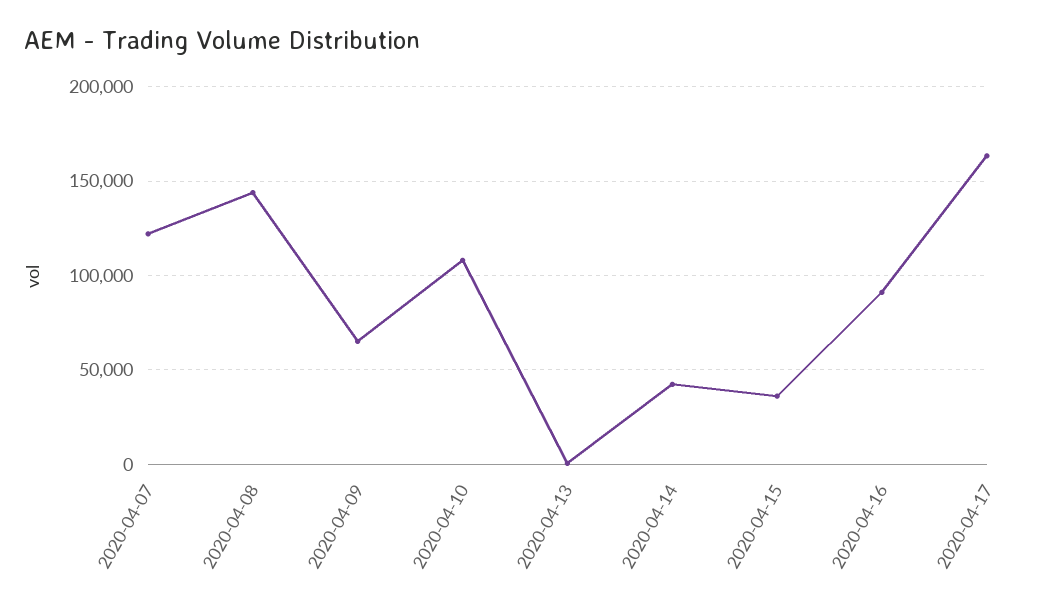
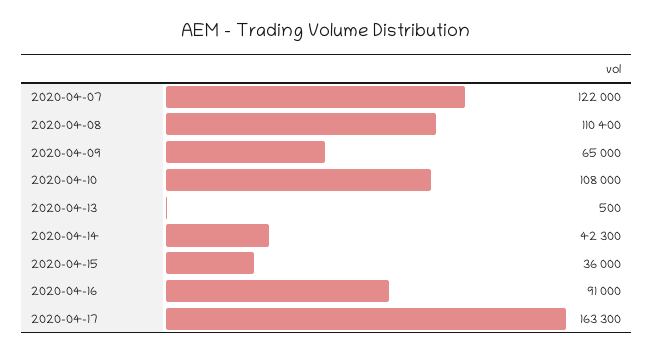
  {
    "2020-04-07": 122000,
-   "2020-04-08": 145000,
+   "2020-04-08": 110400,
    "2020-04-09": 65000,
    "2020-04-10": 108000,
    "2020-04-13": 500,
    "2020-04-14": 42300,
    "2020-04-15": 36000,
    "2020-04-16": 91000,
    "2020-04-17": 163300
  }

